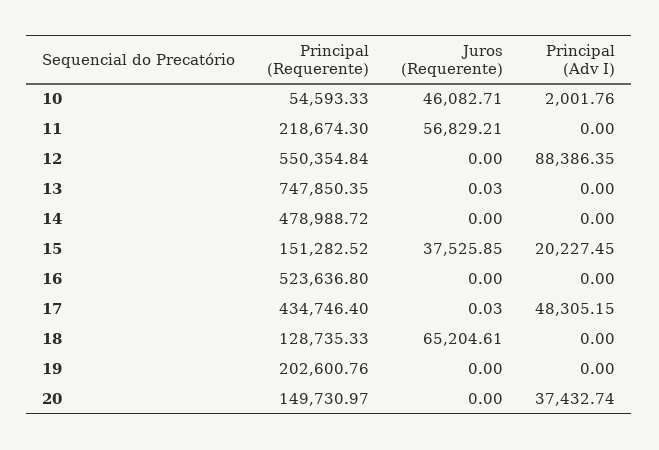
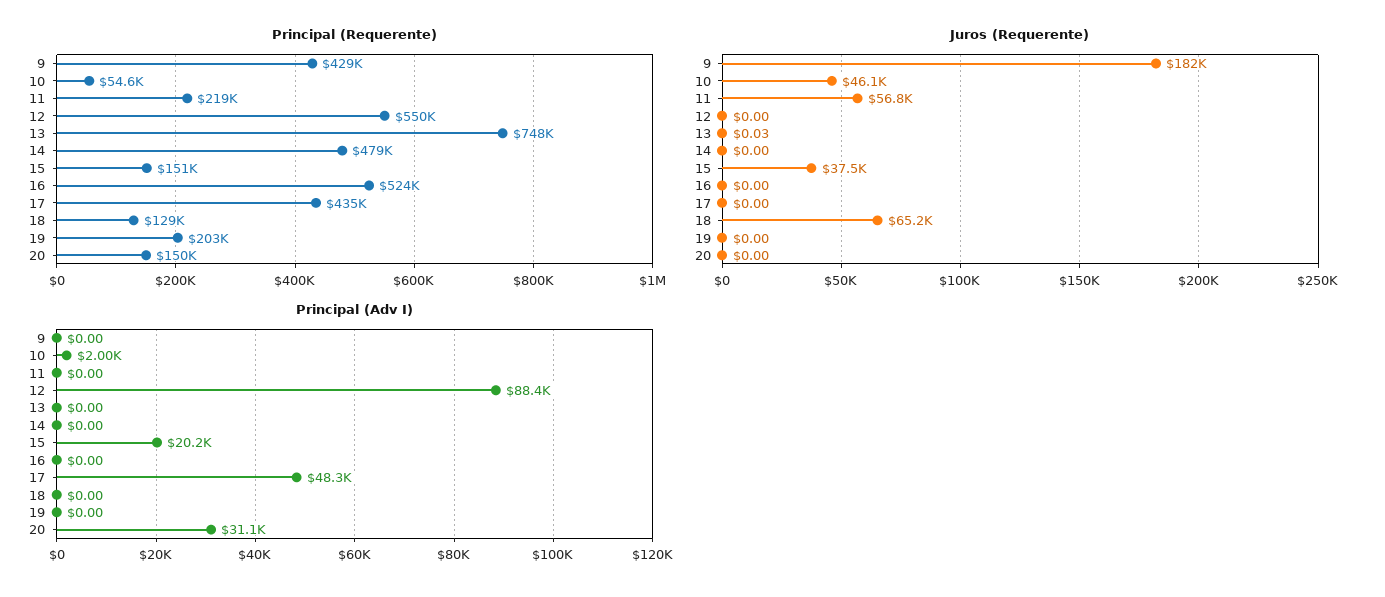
  {
    "Principal (Requerente)": {
      "10": 54593.33,
      "11": 218674.3,
      "12": 550354.84,
      "13": 747850.35,
      "14": 478988.72,
      "15": 151282.52,
      "16": 523636.8,
      "17": 434746.4,
      "18": 128735.33,
      "19": 202600.76,
-     "20": 149730.97
+     "20": 149730.97,
+     "9": 429000
    },
    "Juros (Requerente)": {
      "10": 46082.71,
      "11": 56829.21,
      "12": 0,
      "13": 0.03,
      "14": 0,
      "15": 37525.85,
      "16": 0,
-     "17": 0.03,
+     "17": 0,
      "18": 65204.61,
      "19": 0,
-     "20": 0
+     "20": 0,
+     "9": 182000
    },
    "Principal (Adv I)": {
      "10": 2001.76,
      "11": 0,
      "12": 88386.35,
      "13": 0,
      "14": 0,
      "15": 20227.45,
      "16": 0,
      "17": 48305.15,
      "18": 0,
      "19": 0,
-     "20": 37432.74
+     "20": 31100,
+     "9": 0
    }
  }

